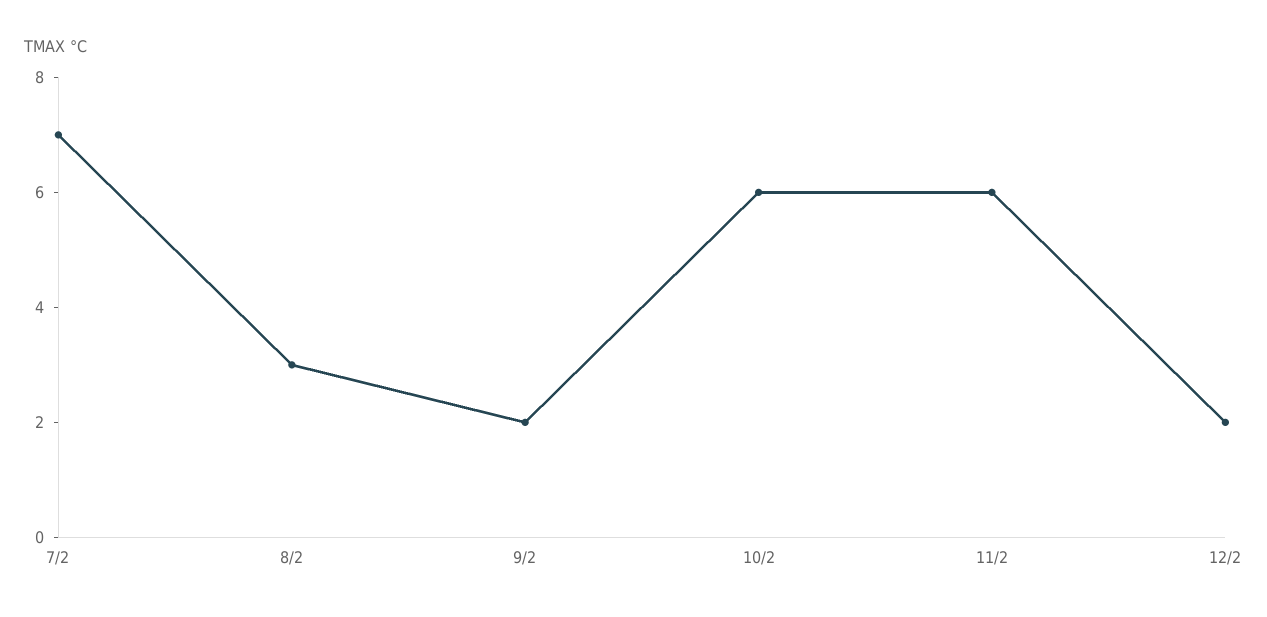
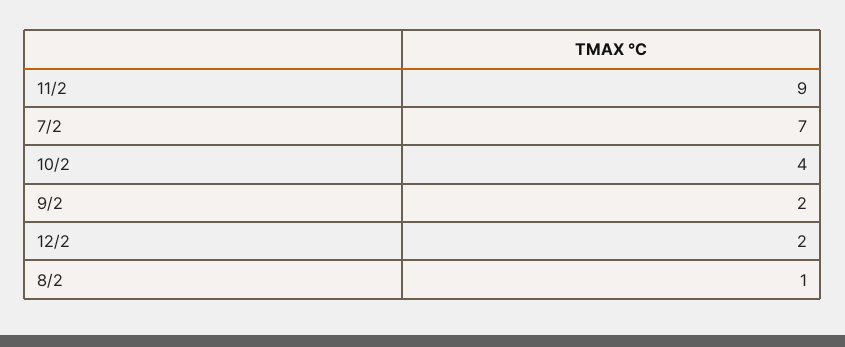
  {
    "7/2": 7,
-   "8/2": 3,
+   "8/2": 1,
    "9/2": 2,
-   "10/2": 6,
+   "10/2": 4,
-   "11/2": 6,
+   "11/2": 9,
    "12/2": 2
  }

